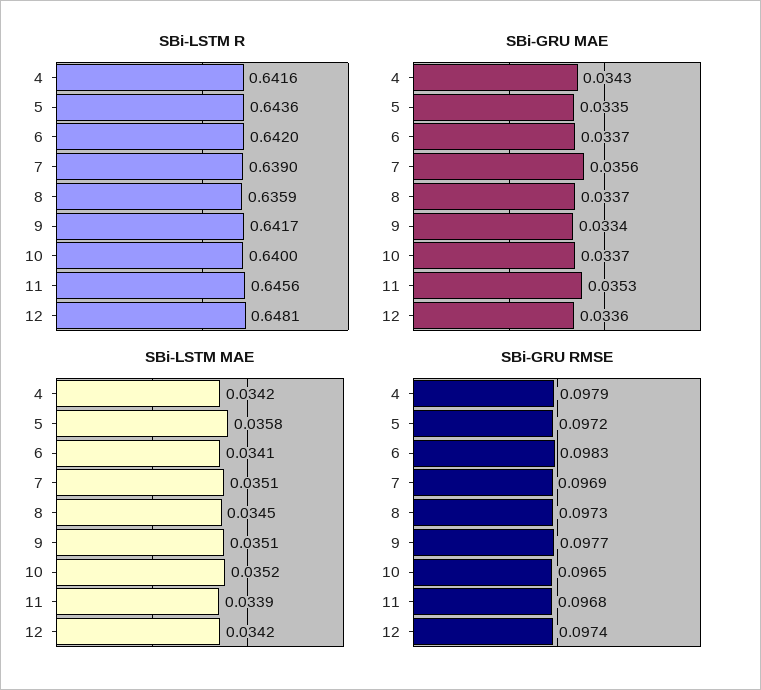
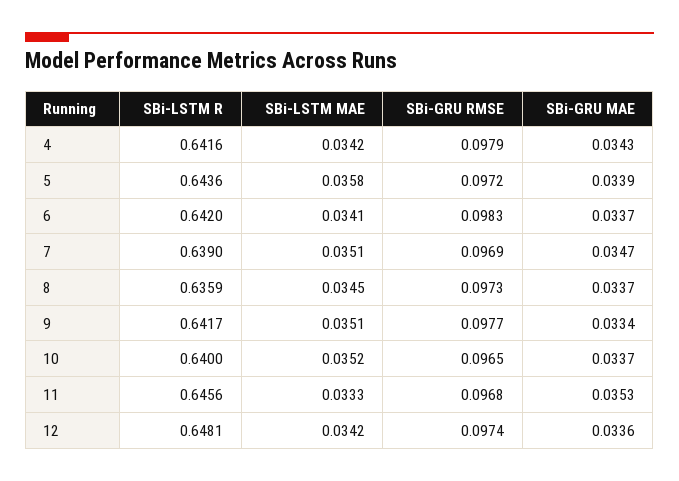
  {
    "SBi-LSTM R": {
      "4": 0.6416,
      "5": 0.6436,
      "6": 0.642,
      "7": 0.639,
      "8": 0.6359,
      "9": 0.6417,
      "10": 0.64,
      "11": 0.6456,
      "12": 0.6481
    },
    "SBi-GRU MAE": {
      "4": 0.0343,
-     "5": 0.0335,
+     "5": 0.0339,
      "6": 0.0337,
-     "7": 0.0356,
+     "7": 0.0347,
      "8": 0.0337,
      "9": 0.0334,
      "10": 0.0337,
      "11": 0.0353,
      "12": 0.0336
    },
    "SBi-LSTM MAE": {
      "4": 0.0342,
      "5": 0.0358,
      "6": 0.0341,
      "7": 0.0351,
      "8": 0.0345,
      "9": 0.0351,
      "10": 0.0352,
-     "11": 0.0339,
+     "11": 0.0333,
      "12": 0.0342
    },
    "SBi-GRU RMSE": {
      "4": 0.0979,
      "5": 0.0972,
      "6": 0.0983,
      "7": 0.0969,
      "8": 0.0973,
      "9": 0.0977,
      "10": 0.0965,
      "11": 0.0968,
      "12": 0.0974
    }
  }

